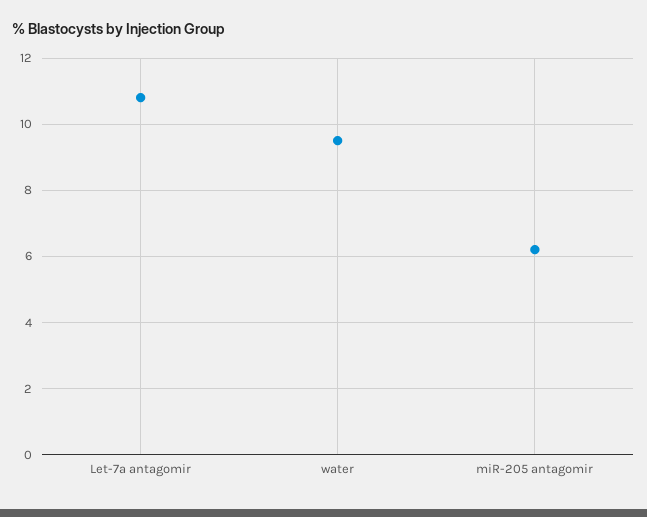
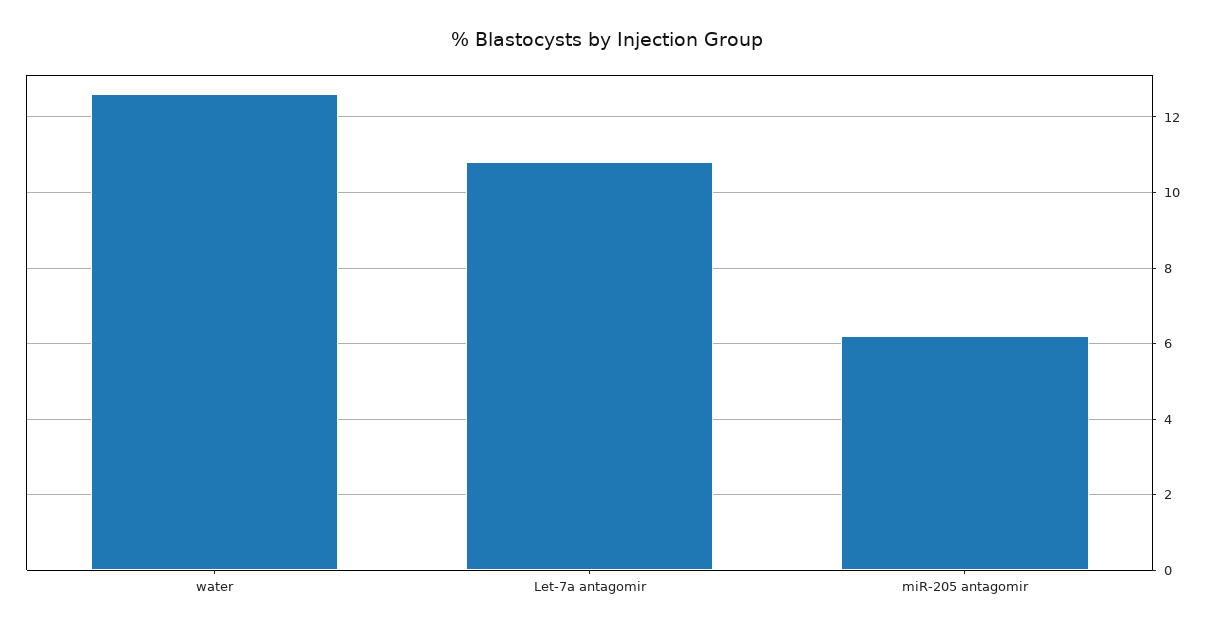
  {
    "Let-7a antagomir": 11,
-   "water": 9.5,
+   "water": 12.5,
    "miR-205 antagomir": 6
  }

